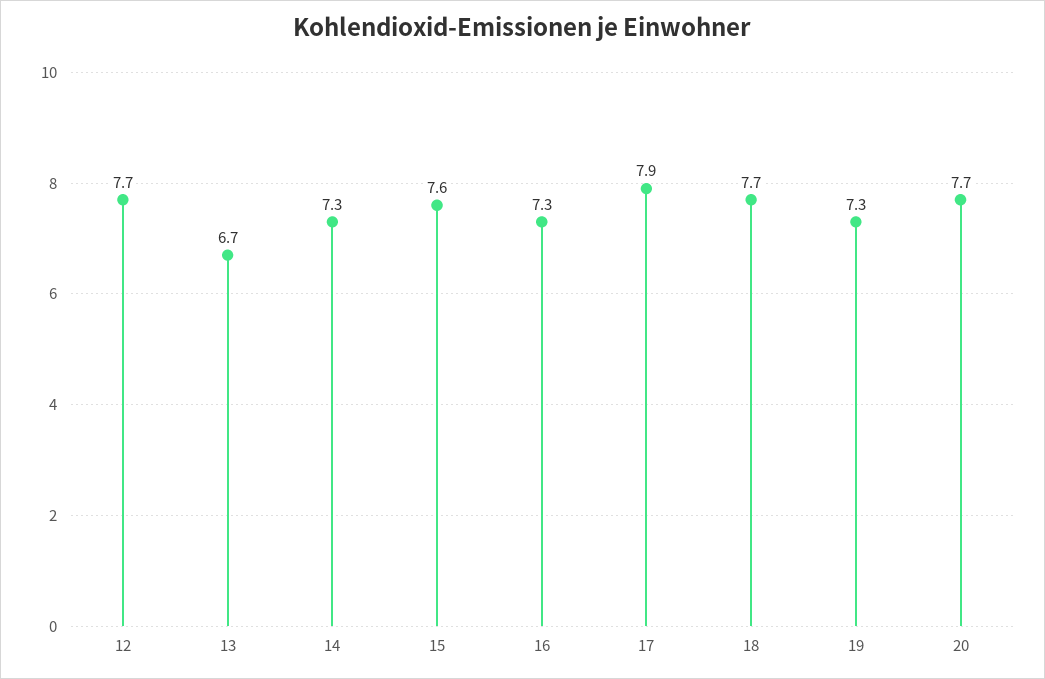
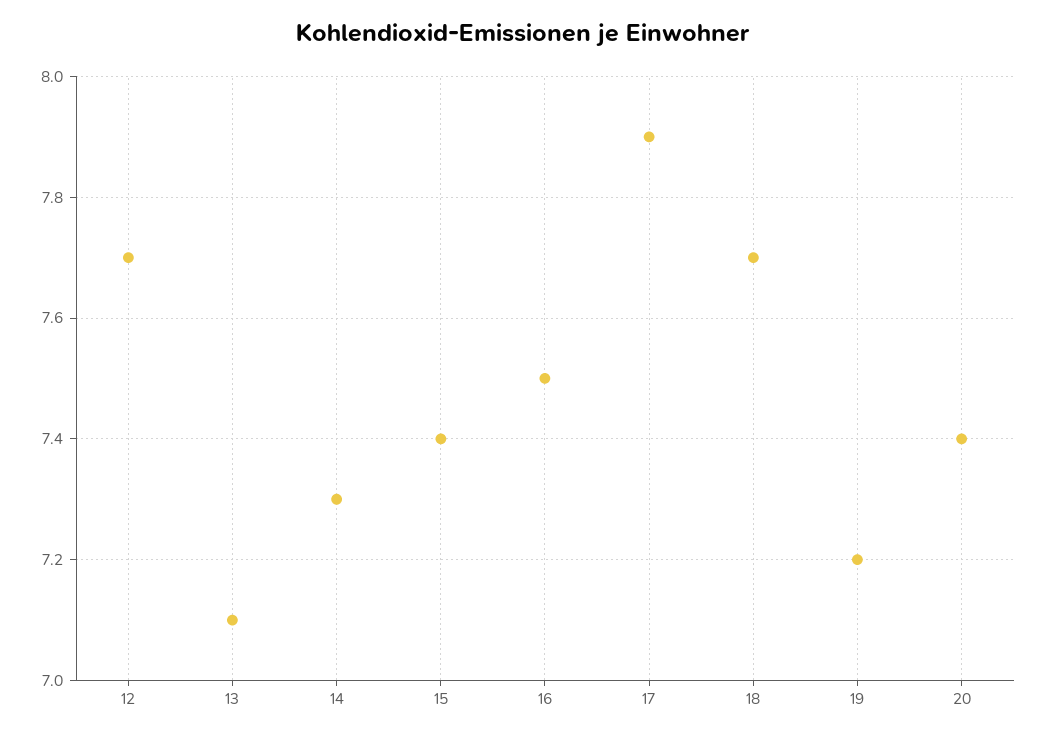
  {
    "12": 7.7,
-   "13": 6.7,
+   "13": 7.1,
    "14": 7.3,
-   "15": 7.6,
+   "15": 7.4,
-   "16": 7.3,
+   "16": 7.5,
    "17": 7.9,
    "18": 7.7,
-   "19": 7.3,
+   "19": 7.2,
-   "20": 7.7
+   "20": 7.4
  }

